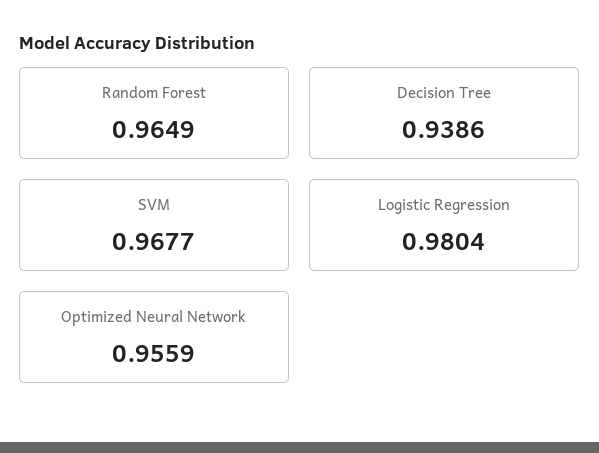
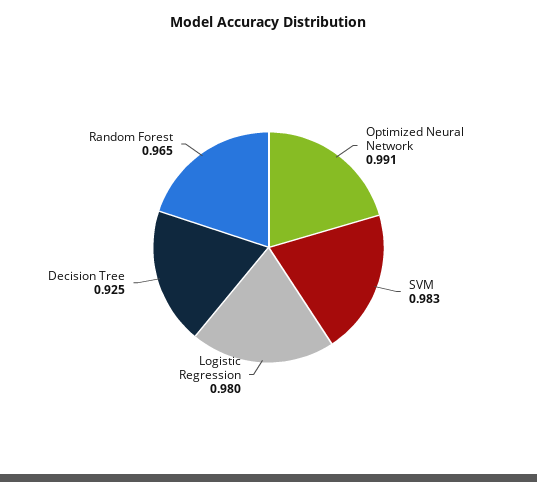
  {
    "Random Forest": 0.9649,
-   "Decision Tree": 0.9386,
+   "Decision Tree": 0.925,
-   "SVM": 0.9677,
+   "SVM": 0.983,
    "Logistic Regression": 0.9804,
-   "Optimized Neural Network": 0.9559
+   "Optimized Neural Network": 0.991
  }

